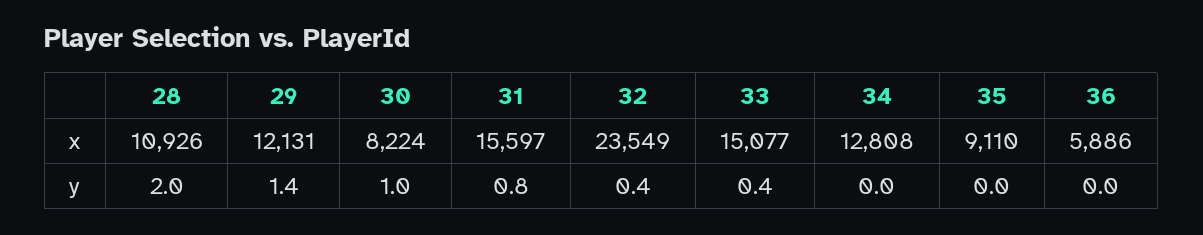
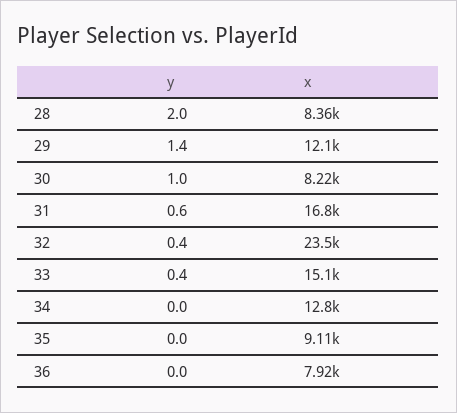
  {
    "28": {
-     "x": 10926,
+     "x": 8360,
      "y": 2
    },
    "29": {
      "x": 12131,
      "y": 1.4
    },
    "30": {
      "x": 8224,
      "y": 1
    },
    "31": {
-     "x": 15597,
+     "x": 16800,
-     "y": 0.8
+     "y": 0.6
    },
    "32": {
      "x": 23549,
      "y": 0.4
    },
    "33": {
      "x": 15077,
      "y": 0.4
    },
    "34": {
      "x": 12808,
      "y": 0
    },
    "35": {
      "x": 9110,
      "y": 0
    },
    "36": {
-     "x": 5886,
+     "x": 7920,
      "y": 0
    }
  }

